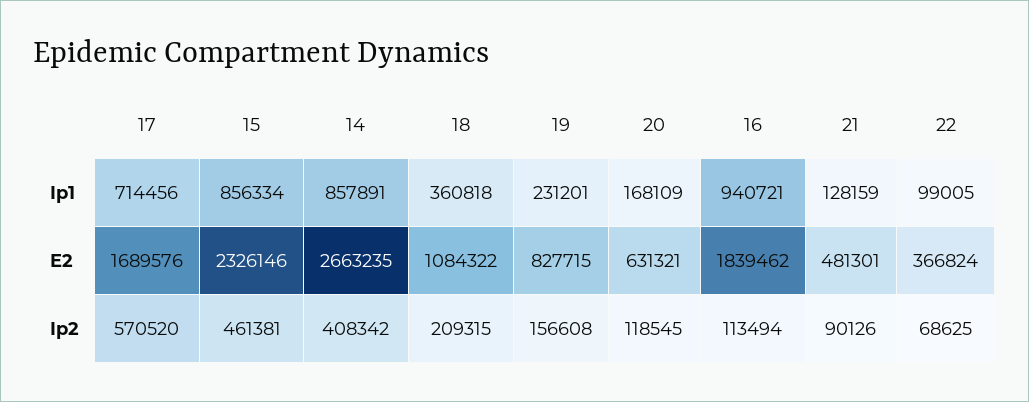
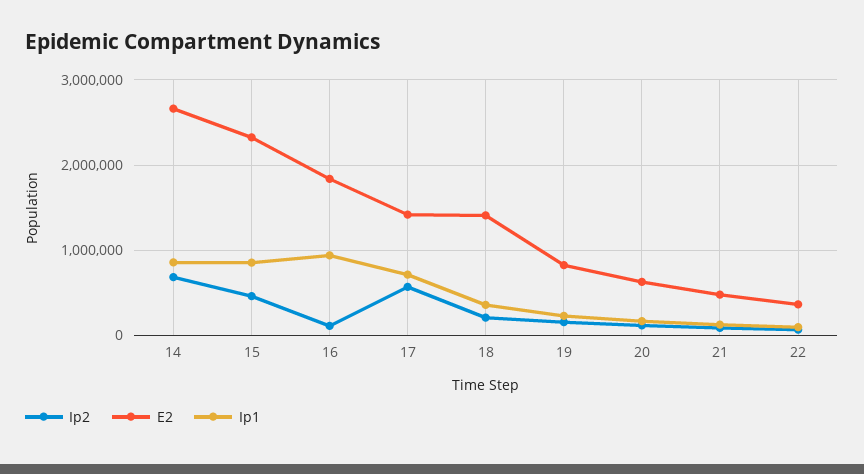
  {
    "Ip1": {
      "17": 714456,
      "15": 856334,
      "14": 857891,
      "18": 360818,
      "19": 231201,
      "20": 168109,
      "16": 940721,
      "21": 128159,
      "22": 99005
    },
    "E2": {
-     "17": 1689576,
+     "17": 1400000,
      "15": 2326146,
      "14": 2663235,
-     "18": 1084322,
+     "18": 1400000,
      "19": 827715,
      "20": 631321,
      "16": 1839462,
      "21": 481301,
      "22": 366824
    },
    "Ip2": {
      "17": 570520,
      "15": 461381,
-     "14": 408342,
+     "14": 700000,
      "18": 209315,
      "19": 156608,
      "20": 118545,
      "16": 113494,
      "21": 90126,
      "22": 68625
    }
  }

